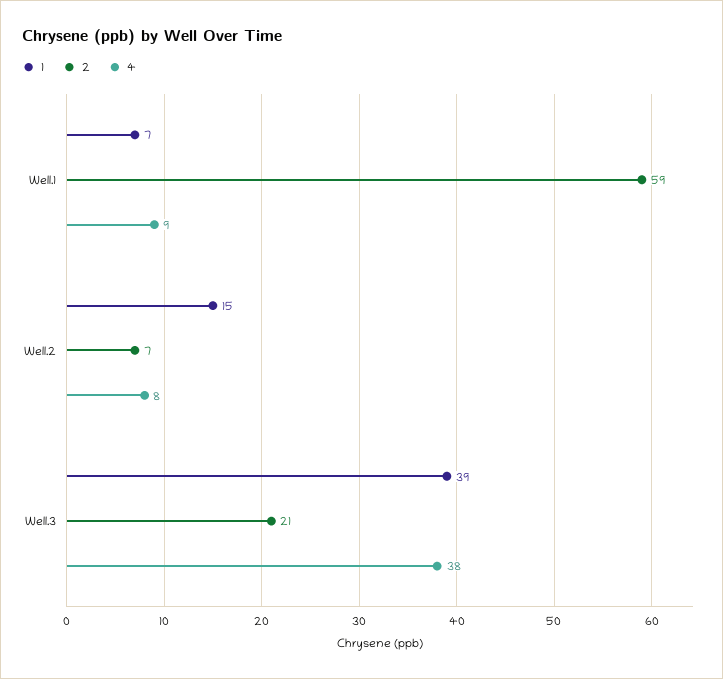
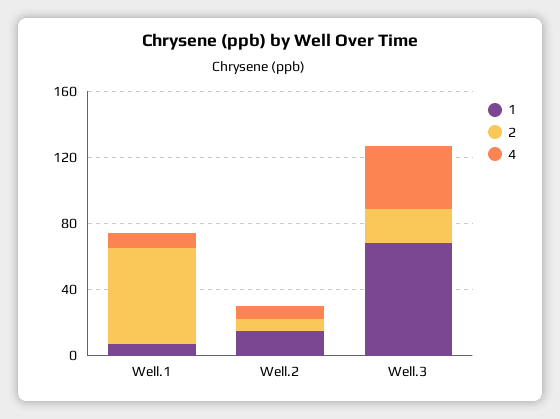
  {
    "1": {
      "Well.1": 7,
      "Well.2": 15,
-     "Well.3": 39
+     "Well.3": 70
    },
    "2": {
      "Well.1": 59,
      "Well.2": 7,
      "Well.3": 21
    },
    "4": {
      "Well.1": 9,
      "Well.2": 8,
      "Well.3": 38
    }
  }

